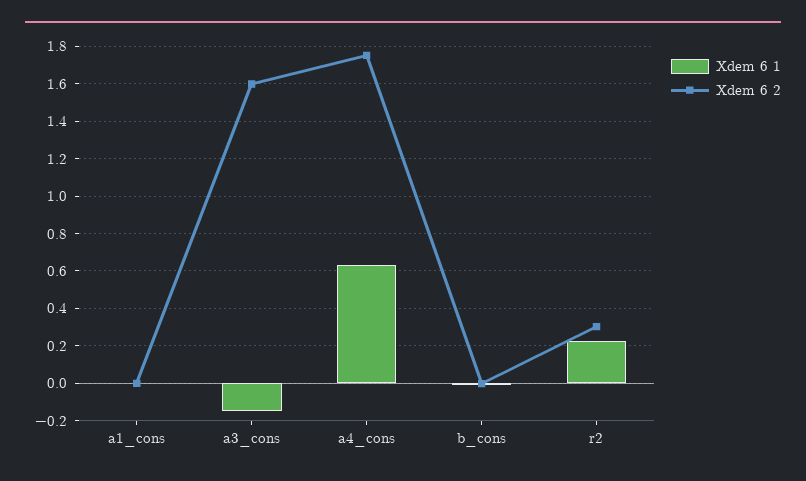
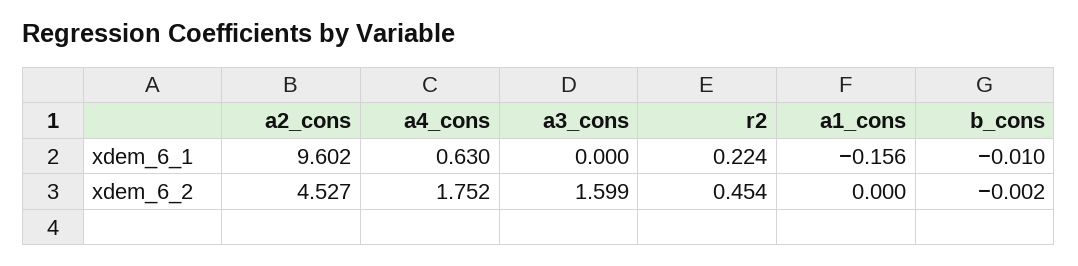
  {
    "Xdem 6 1": {
-     "a1_cons": 0,
+     "a1_cons": -0.156,
-     "a3_cons": -0.15,
+     "a3_cons": 0,
      "a4_cons": 0.63,
      "b_cons": -0.01,
-     "r2": 0.224
+     "r2": 0.224,
+     "a2_cons": 9.602
    },
    "Xdem 6 2": {
      "a1_cons": 0,
      "a3_cons": 1.599,
      "a4_cons": 1.752,
      "b_cons": -0.002,
-     "r2": 0.3
+     "r2": 0.454,
+     "a2_cons": 4.527
    }
  }

